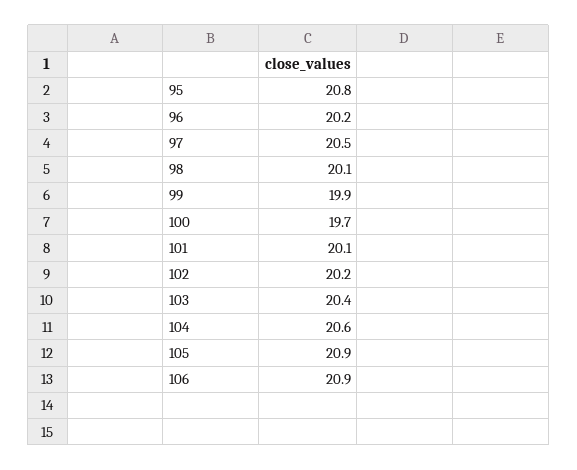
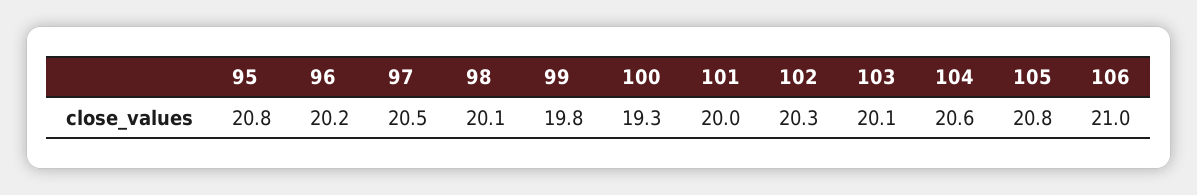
  {
    "95": 20.8,
    "96": 20.2,
    "97": 20.5,
    "98": 20.1,
-   "99": 19.9,
+   "99": 19.8,
-   "100": 19.7,
+   "100": 19.3,
-   "101": 20.1,
+   "101": 20,
-   "102": 20.2,
+   "102": 20.3,
-   "103": 20.4,
+   "103": 20.1,
    "104": 20.6,
-   "105": 20.9,
+   "105": 20.8,
-   "106": 20.9
+   "106": 21
  }

